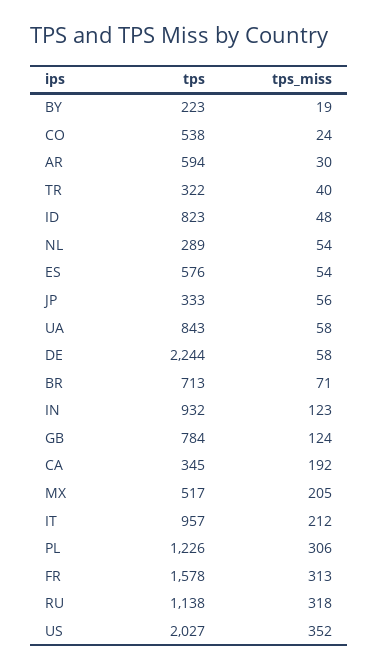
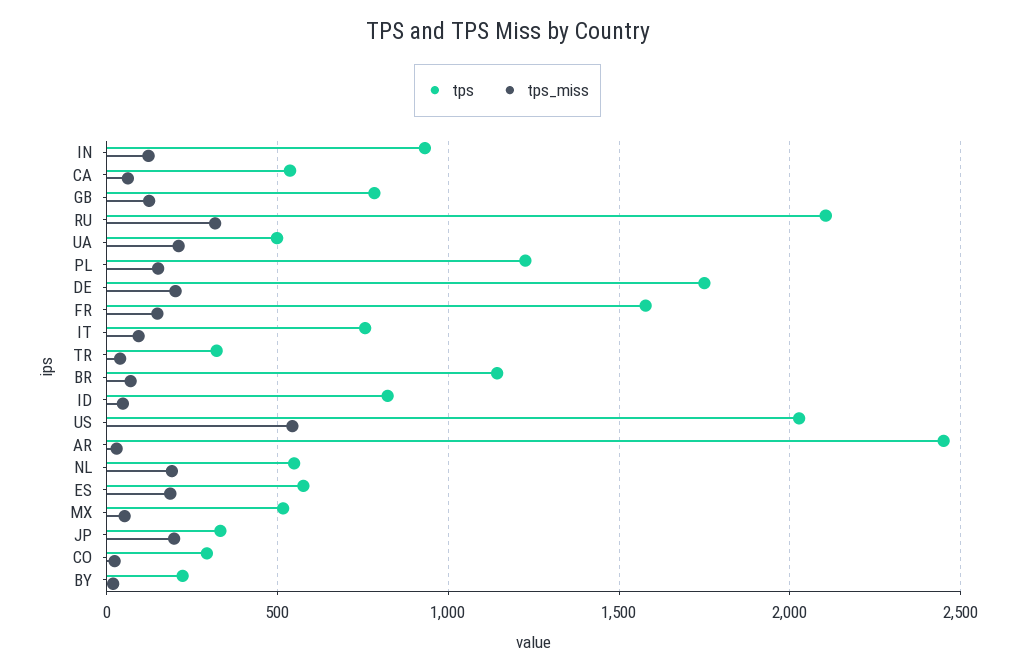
  {
    "tps": {
      "BY": 223,
-     "CO": 538,
+     "CO": 300,
-     "AR": 594,
+     "AR": 2450,
      "TR": 322,
      "ID": 823,
-     "NL": 289,
+     "NL": 550,
      "ES": 576,
      "JP": 333,
-     "UA": 843,
+     "UA": 500,
-     "DE": 2244,
+     "DE": 1750,
-     "BR": 713,
+     "BR": 1150,
      "IN": 932,
      "GB": 784,
-     "CA": 345,
+     "CA": 550,
      "MX": 517,
-     "IT": 957,
+     "IT": 750,
      "PL": 1226,
      "FR": 1578,
-     "RU": 1138,
+     "RU": 2100,
      "US": 2027
    },
    "tps_miss": {
      "BY": 19,
      "CO": 24,
      "AR": 30,
      "TR": 40,
      "ID": 48,
-     "NL": 54,
+     "NL": 200,
-     "ES": 54,
+     "ES": 200,
-     "JP": 56,
+     "JP": 200,
-     "UA": 58,
+     "UA": 200,
-     "DE": 58,
+     "DE": 200,
      "BR": 71,
      "IN": 123,
      "GB": 124,
-     "CA": 192,
+     "CA": 50,
-     "MX": 205,
+     "MX": 50,
-     "IT": 212,
+     "IT": 100,
-     "PL": 306,
+     "PL": 150,
-     "FR": 313,
+     "FR": 150,
      "RU": 318,
-     "US": 352
+     "US": 550
    }
  }

